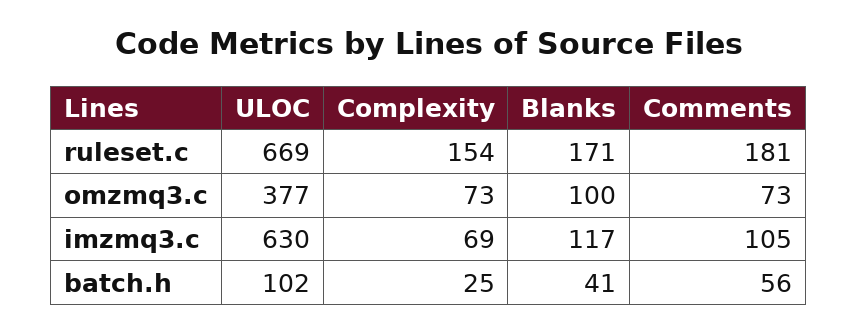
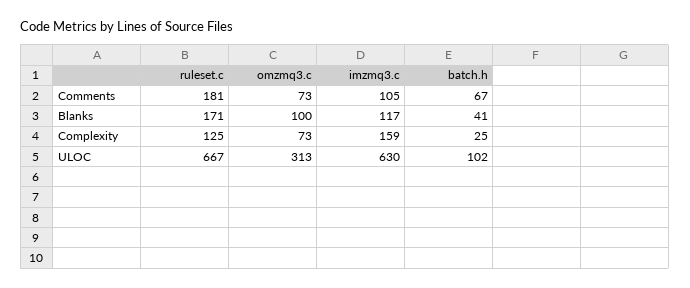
  {
    "ULOC": {
-     "ruleset.c": 669,
+     "ruleset.c": 667,
-     "omzmq3.c": 377,
+     "omzmq3.c": 313,
      "imzmq3.c": 630,
      "batch.h": 102
    },
    "Complexity": {
-     "ruleset.c": 154,
+     "ruleset.c": 125,
      "omzmq3.c": 73,
-     "imzmq3.c": 69,
+     "imzmq3.c": 159,
      "batch.h": 25
    },
    "Blanks": {
      "ruleset.c": 171,
      "omzmq3.c": 100,
      "imzmq3.c": 117,
      "batch.h": 41
    },
    "Comments": {
      "ruleset.c": 181,
      "omzmq3.c": 73,
      "imzmq3.c": 105,
-     "batch.h": 56
+     "batch.h": 67
    }
  }

